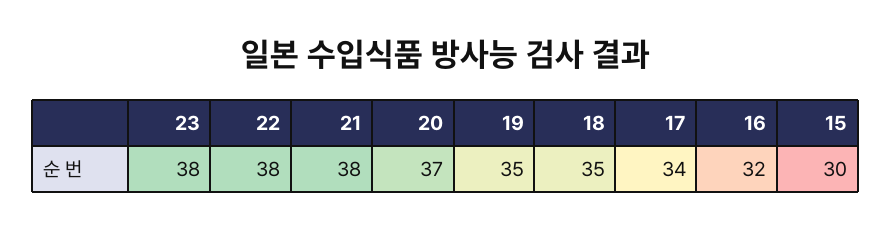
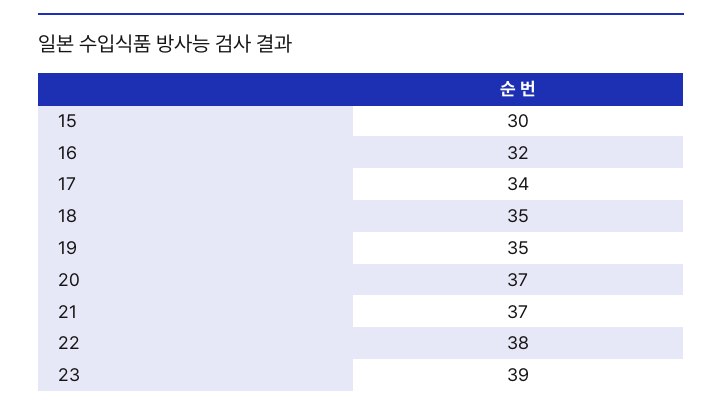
  {
-   "23": 38,
+   "23": 39,
    "22": 38,
-   "21": 38,
+   "21": 37,
    "20": 37,
    "19": 35,
    "18": 35,
    "17": 34,
    "16": 32,
    "15": 30
  }

